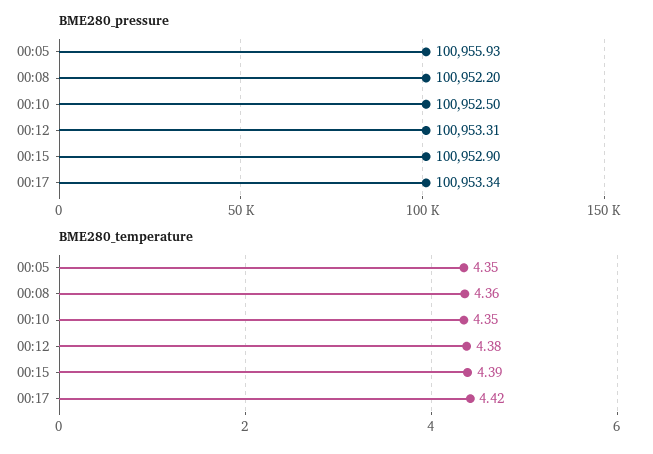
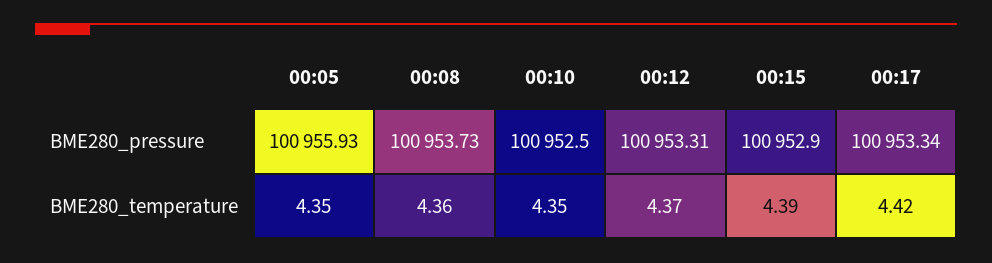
  {
    "BME280_pressure": {
      "00:05": 100955.93,
-     "00:08": 100952.2,
+     "00:08": 100953.73,
      "00:10": 100952.5,
      "00:12": 100953.31,
      "00:15": 100952.9,
      "00:17": 100953.34
    },
    "BME280_temperature": {
      "00:05": 4.35,
      "00:08": 4.36,
      "00:10": 4.35,
-     "00:12": 4.38,
+     "00:12": 4.37,
      "00:15": 4.39,
      "00:17": 4.42
    }
  }

